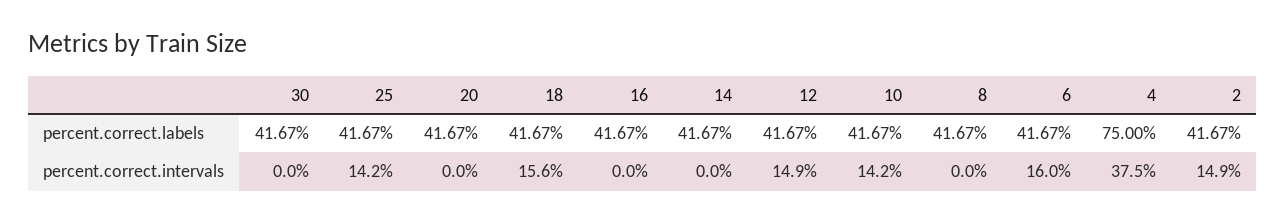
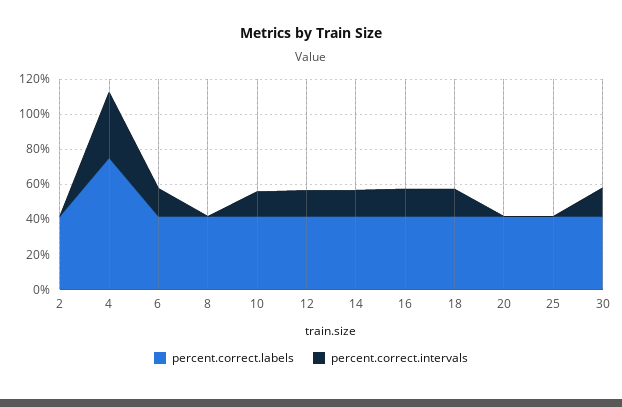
  {
    "percent.correct.labels": {
      "30": 41.67,
      "25": 41.67,
      "20": 41.67,
      "18": 41.67,
      "16": 41.67,
      "14": 41.67,
      "12": 41.67,
      "10": 41.67,
      "8": 41.67,
      "6": 41.67,
      "4": 75,
      "2": 41.67
    },
    "percent.correct.intervals": {
-     "30": 0,
+     "30": 15,
-     "25": 14.2,
+     "25": 0,
      "20": 0,
      "18": 15.6,
-     "16": 0,
+     "16": 15,
-     "14": 0,
+     "14": 15,
      "12": 14.9,
      "10": 14.2,
      "8": 0,
      "6": 16,
      "4": 37.5,
-     "2": 14.9
+     "2": 0
    }
  }

